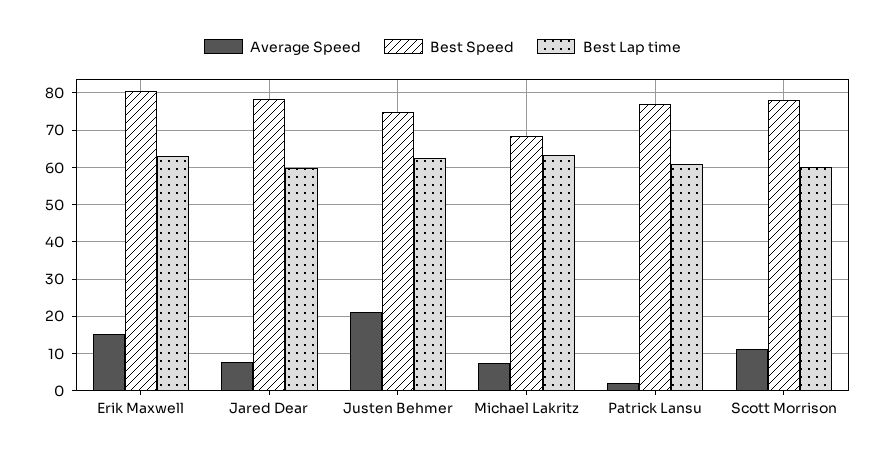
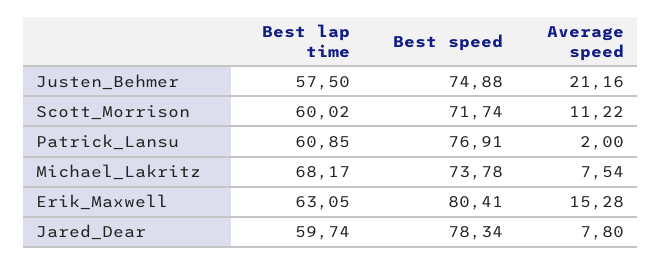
  {
    "Average Speed": {
      "Erik Maxwell": 15.28,
      "Jared Dear": 7.8,
      "Justen Behmer": 21.16,
      "Michael Lakritz": 7.54,
      "Patrick Lansu": 2,
      "Scott Morrison": 11.22
    },
    "Best Speed": {
      "Erik Maxwell": 80.41,
      "Jared Dear": 78.34,
      "Justen Behmer": 74.88,
-     "Michael Lakritz": 68,
+     "Michael Lakritz": 73.78,
      "Patrick Lansu": 76.91,
-     "Scott Morrison": 78
+     "Scott Morrison": 71.74
    },
    "Best Lap time": {
      "Erik Maxwell": 63.05,
      "Jared Dear": 59.74,
-     "Justen Behmer": 62,
+     "Justen Behmer": 57.5,
-     "Michael Lakritz": 64,
+     "Michael Lakritz": 68.17,
      "Patrick Lansu": 60.85,
      "Scott Morrison": 60.02
    }
  }

